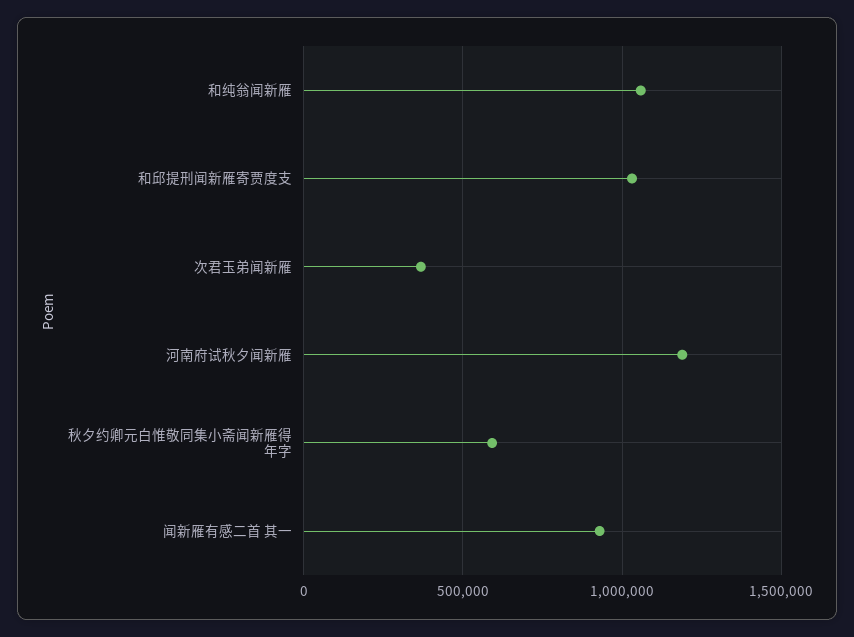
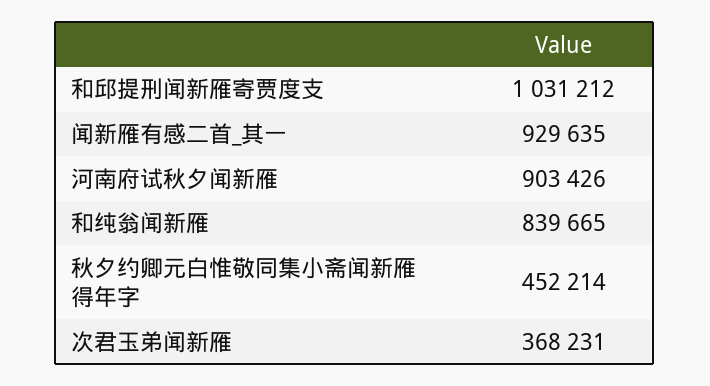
  {
-   "和纯翁闻新雁": 1050000,
+   "和纯翁闻新雁": 839665,
    "和邱提刑闻新雁寄贾度支": 1031212,
    "次君玉弟闻新雁": 368231,
-   "河南府试秋夕闻新雁": 1200000,
+   "河南府试秋夕闻新雁": 903426,
-   "秋夕约卿元白惟敬同集小斋闻新雁得年字": 600000,
+   "秋夕约卿元白惟敬同集小斋闻新雁得年字": 452214,
    "闻新雁有感二首 其一": 929635
  }

